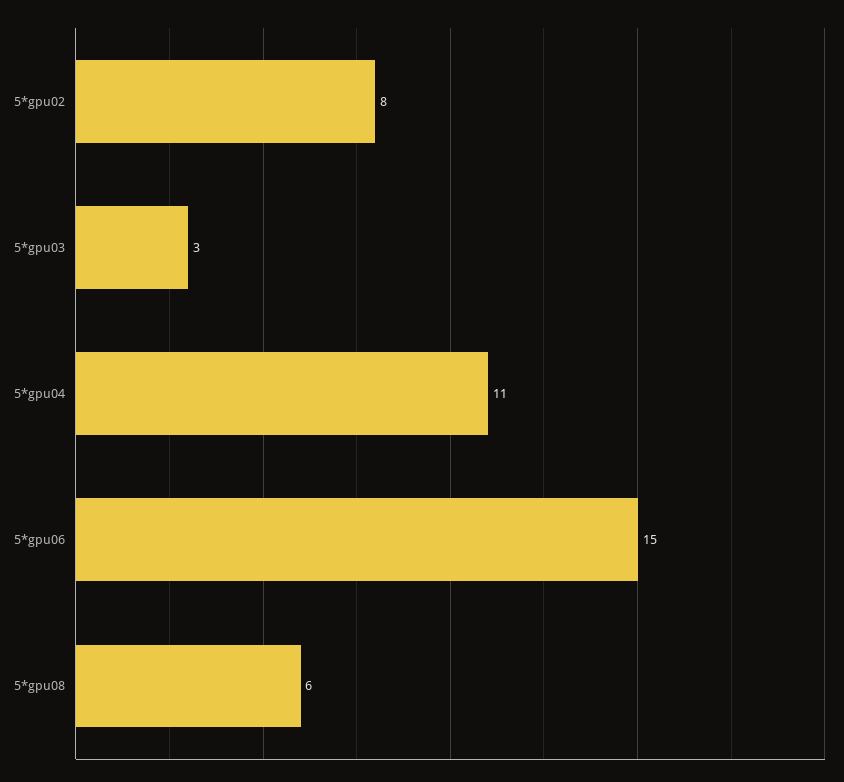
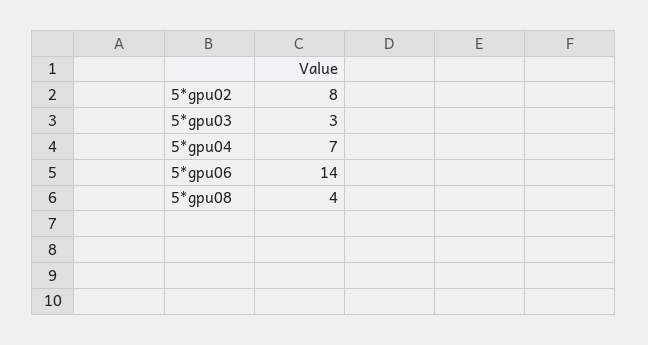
  {
    "5*gpu02": 8,
    "5*gpu03": 3,
-   "5*gpu04": 11,
+   "5*gpu04": 7,
-   "5*gpu06": 15,
+   "5*gpu06": 14,
-   "5*gpu08": 6
+   "5*gpu08": 4
  }

